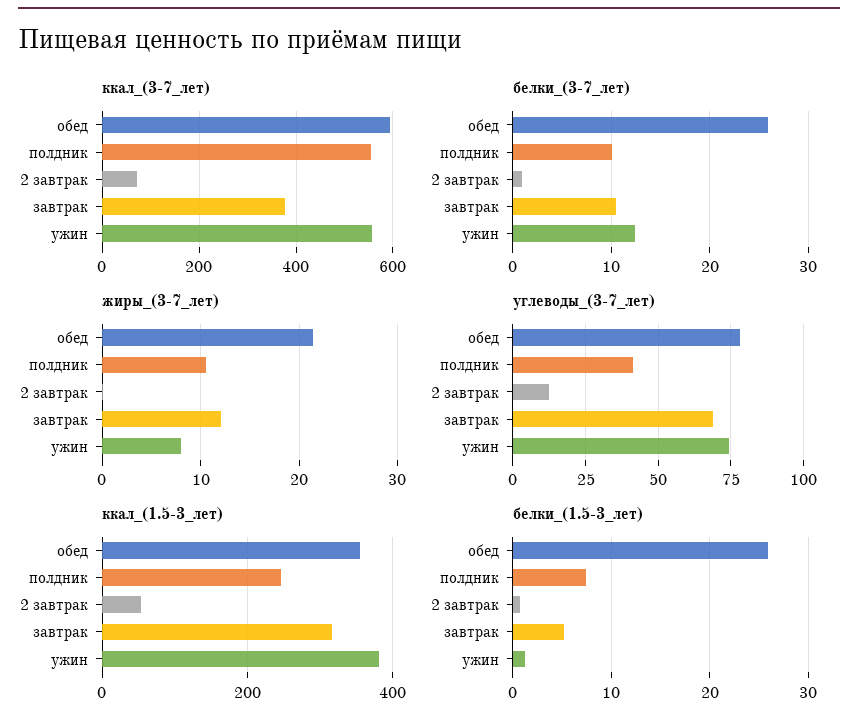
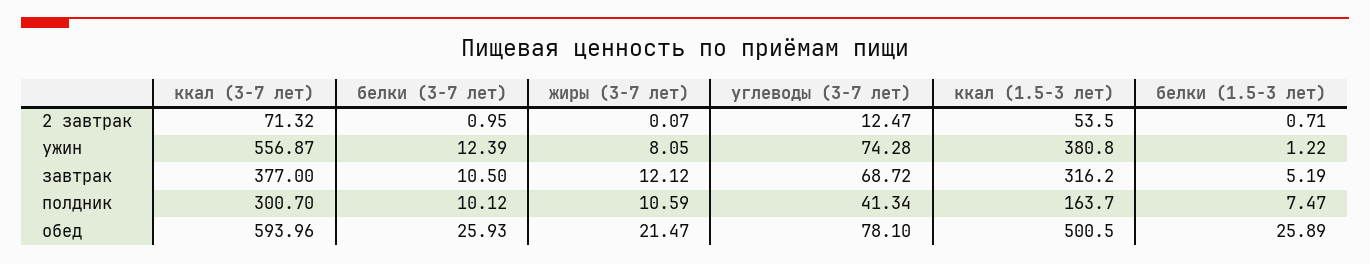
  {
    "ккал_(3-7_лет)": {
      "обед": 593.96,
-     "полдник": 560,
+     "полдник": 300.7,
      "2 завтрак": 71.32,
      "завтрак": 377,
      "ужин": 556.87
    },
    "белки_(3-7_лет)": {
      "обед": 25.93,
      "полдник": 10.12,
      "2 завтрак": 0.95,
      "завтрак": 10.5,
      "ужин": 12.39
    },
    "жиры_(3-7_лет)": {
      "обед": 21.47,
      "полдник": 10.59,
      "2 завтрак": 0.07,
      "завтрак": 12.12,
      "ужин": 8.05
    },
    "углеводы_(3-7_лет)": {
      "обед": 78.1,
      "полдник": 41.34,
      "2 завтрак": 12.47,
      "завтрак": 68.72,
      "ужин": 74.28
    },
    "ккал_(1.5-3_лет)": {
-     "обед": 360,
+     "обед": 500.5,
-     "полдник": 240,
+     "полдник": 163.7,
      "2 завтрак": 53.5,
      "завтрак": 316.2,
      "ужин": 380.8
    },
    "белки_(1.5-3_лет)": {
      "обед": 25.89,
      "полдник": 7.47,
      "2 завтрак": 0.71,
      "завтрак": 5.19,
      "ужин": 1.22
    }
  }

